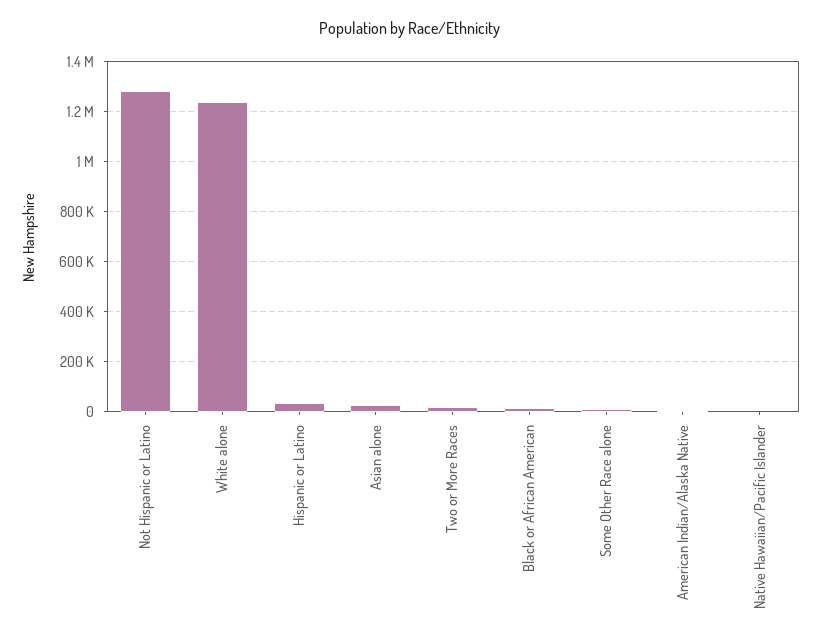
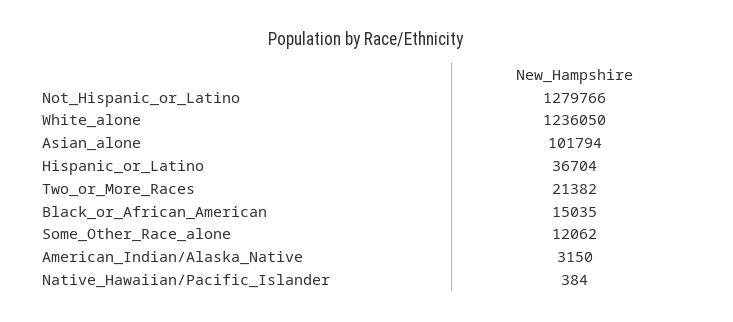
  {
    "Not Hispanic or Latino": 1279766,
    "White alone": 1236050,
    "Hispanic or Latino": 36704,
-   "Asian alone": 25000,
+   "Asian alone": 101794,
    "Two or More Races": 21382,
    "Black or African American": 15035,
    "Some Other Race alone": 12062,
    "American Indian/Alaska Native": 3150,
    "Native Hawaiian/Pacific Islander": 384
  }

